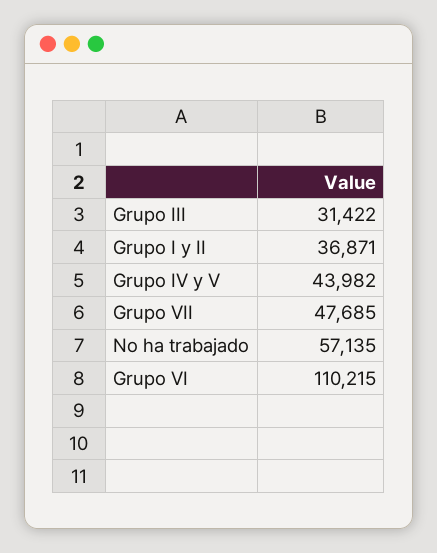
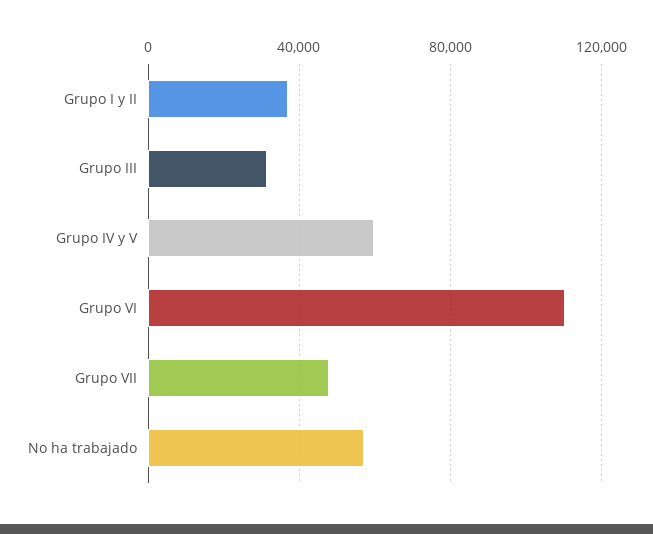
  {
    "Grupo III": 31422,
    "Grupo I y II": 36871,
-   "Grupo IV y V": 43982,
+   "Grupo IV y V": 60000,
    "Grupo VII": 47685,
    "No ha trabajado": 57135,
    "Grupo VI": 110215
  }

